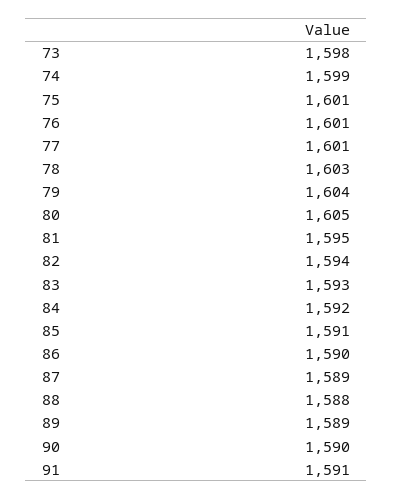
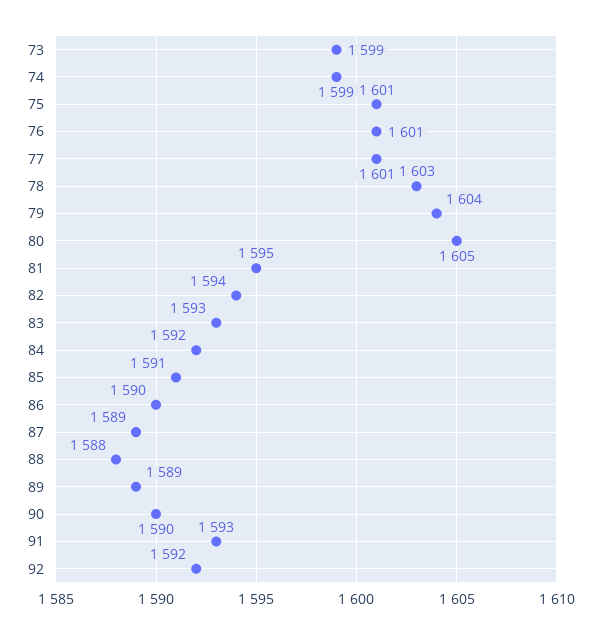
  {
-   "73": 1598,
+   "73": 1599,
    "74": 1599,
    "75": 1601,
    "76": 1601,
    "77": 1601,
    "78": 1603,
    "79": 1604,
    "80": 1605,
    "81": 1595,
    "82": 1594,
    "83": 1593,
    "84": 1592,
    "85": 1591,
    "86": 1590,
    "87": 1589,
    "88": 1588,
    "89": 1589,
    "90": 1590,
-   "91": 1591
+   "91": 1593,
+   "92": 1592
  }

